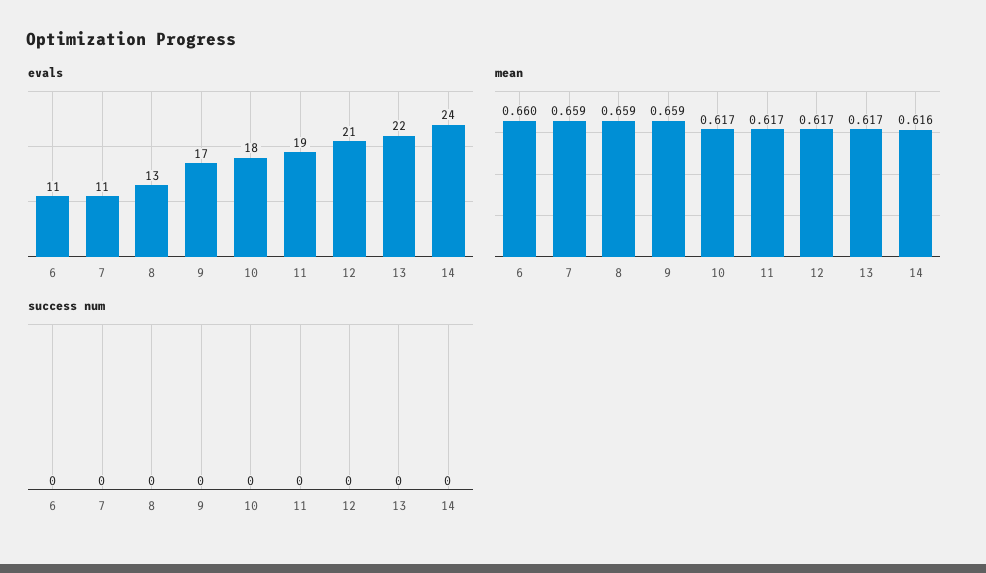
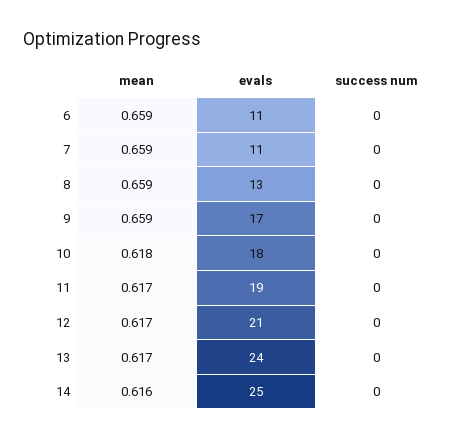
  {
    "evals": {
      "6": 11,
      "7": 11,
      "8": 13,
      "9": 17,
      "10": 18,
      "11": 19,
      "12": 21,
-     "13": 22,
+     "13": 24,
-     "14": 24
+     "14": 25
    },
    "mean": {
-     "6": 0.66,
+     "6": 0.659,
      "7": 0.659,
      "8": 0.659,
      "9": 0.659,
-     "10": 0.617,
+     "10": 0.618,
      "11": 0.617,
      "12": 0.617,
      "13": 0.617,
      "14": 0.616
    },
    "success num": {
      "6": 0,
      "7": 0,
      "8": 0,
      "9": 0,
      "10": 0,
      "11": 0,
      "12": 0,
      "13": 0,
      "14": 0
    }
  }

